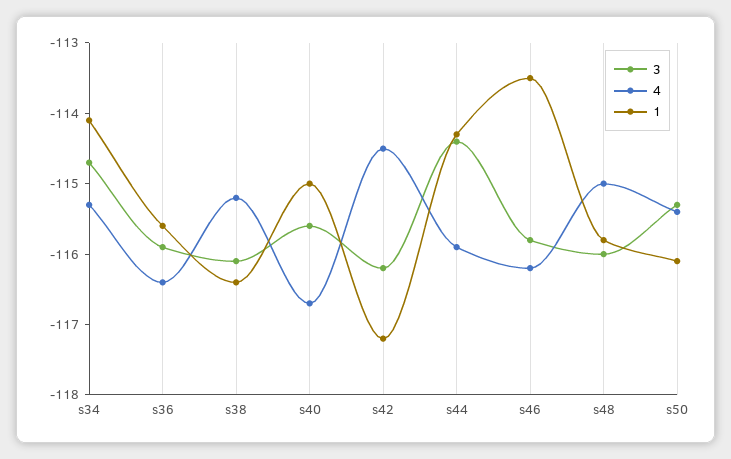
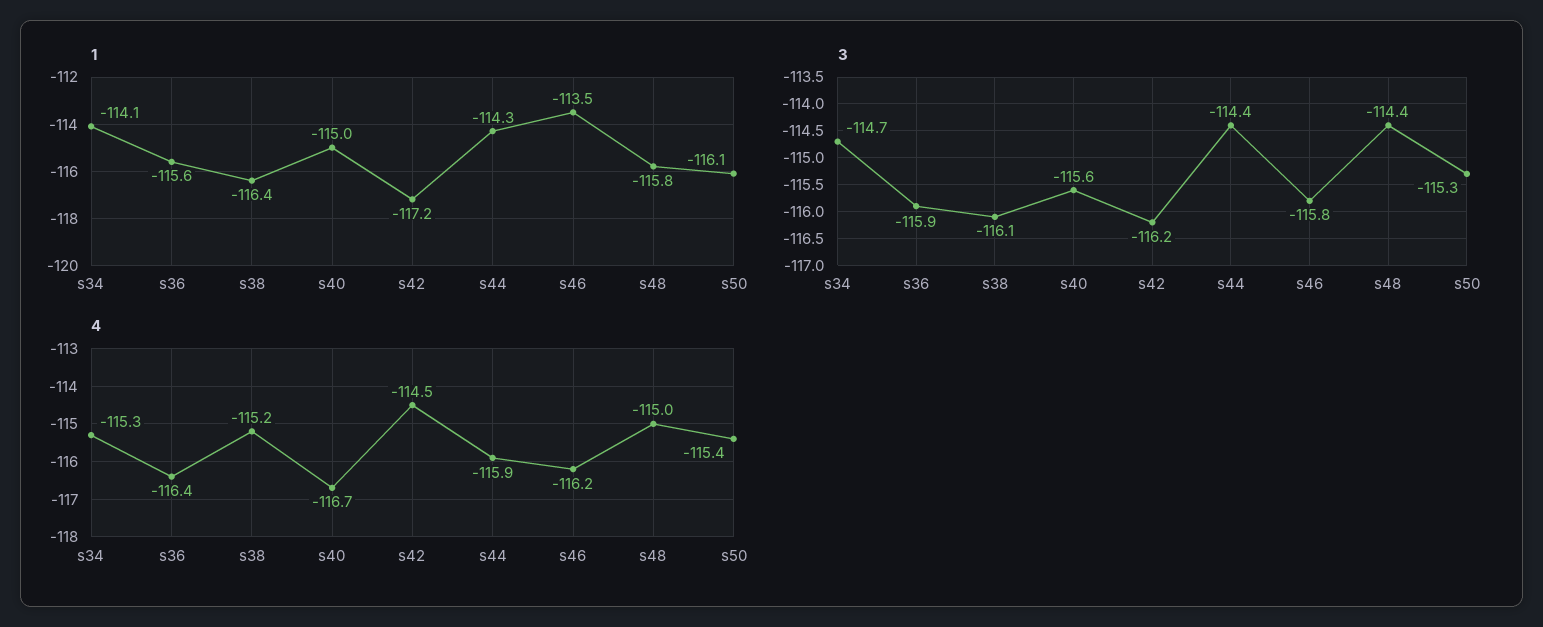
  {
    "3": {
      "s34": -114.7,
      "s36": -115.9,
      "s38": -116.1,
      "s40": -115.6,
      "s42": -116.2,
      "s44": -114.4,
      "s46": -115.8,
-     "s48": -116,
+     "s48": -114.4,
      "s50": -115.3
    },
    "4": {
      "s34": -115.3,
      "s36": -116.4,
      "s38": -115.2,
      "s40": -116.7,
      "s42": -114.5,
      "s44": -115.9,
      "s46": -116.2,
      "s48": -115,
      "s50": -115.4
    },
    "1": {
      "s34": -114.1,
      "s36": -115.6,
      "s38": -116.4,
      "s40": -115,
      "s42": -117.2,
      "s44": -114.3,
      "s46": -113.5,
      "s48": -115.8,
      "s50": -116.1
    }
  }

